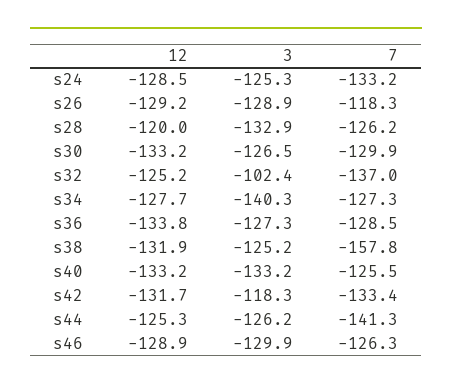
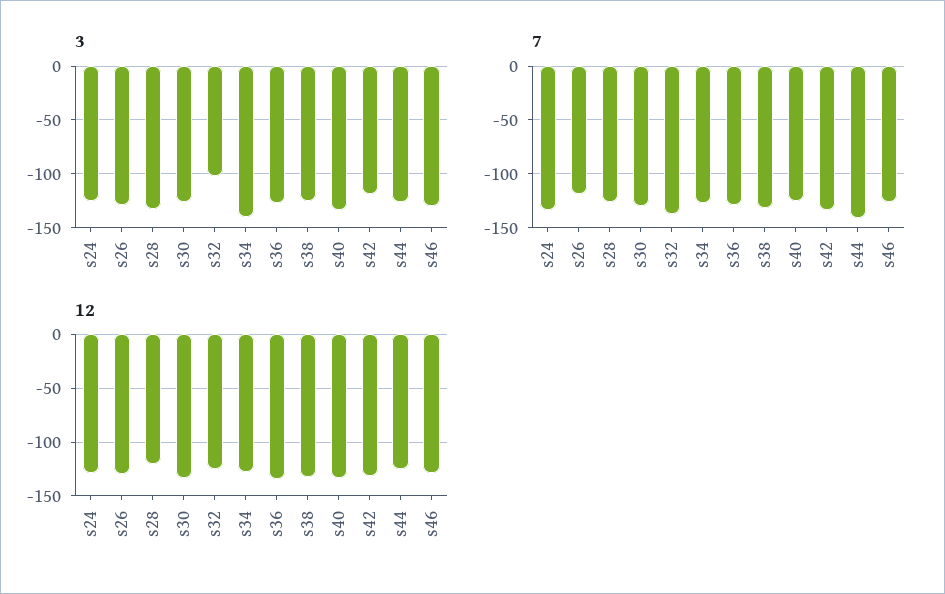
  {
    "12": {
      "s24": -128.5,
      "s26": -129.2,
      "s28": -120,
      "s30": -133.2,
      "s32": -125.2,
      "s34": -127.7,
      "s36": -133.8,
      "s38": -131.9,
      "s40": -133.2,
      "s42": -131.7,
      "s44": -125.3,
      "s46": -128.9
    },
    "3": {
      "s24": -125.3,
      "s26": -128.9,
      "s28": -132.9,
      "s30": -126.5,
      "s32": -102.4,
      "s34": -140.3,
      "s36": -127.3,
      "s38": -125.2,
      "s40": -133.2,
      "s42": -118.3,
      "s44": -126.2,
      "s46": -129.9
    },
    "7": {
      "s24": -133.2,
      "s26": -118.3,
      "s28": -126.2,
      "s30": -129.9,
      "s32": -137,
      "s34": -127.3,
      "s36": -128.5,
-     "s38": -157.8,
+     "s38": -130,
      "s40": -125.5,
      "s42": -133.4,
      "s44": -141.3,
      "s46": -126.3
    }
  }

